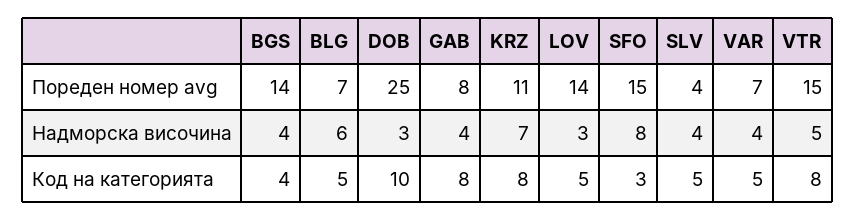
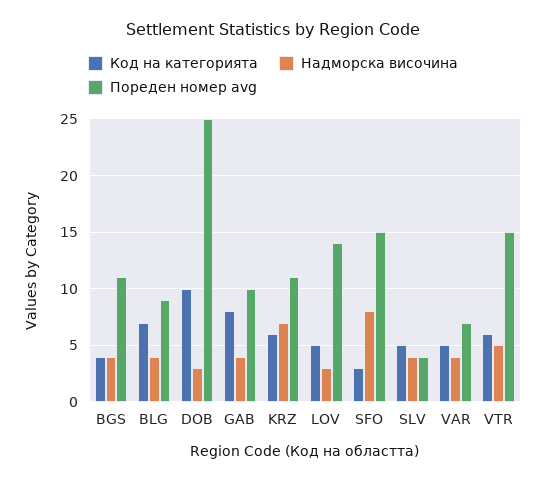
  {
    "Пореден номер avg": {
-     "BGS": 14,
+     "BGS": 11,
-     "BLG": 7,
+     "BLG": 9,
      "DOB": 25,
-     "GAB": 8,
+     "GAB": 10,
      "KRZ": 11,
      "LOV": 14,
      "SFO": 15,
      "SLV": 4,
      "VAR": 7,
      "VTR": 15
    },
    "Надморска височина": {
      "BGS": 4,
-     "BLG": 6,
+     "BLG": 4,
      "DOB": 3,
      "GAB": 4,
      "KRZ": 7,
      "LOV": 3,
      "SFO": 8,
      "SLV": 4,
      "VAR": 4,
      "VTR": 5
    },
    "Код на категорията": {
      "BGS": 4,
-     "BLG": 5,
+     "BLG": 7,
      "DOB": 10,
      "GAB": 8,
-     "KRZ": 8,
+     "KRZ": 6,
      "LOV": 5,
      "SFO": 3,
      "SLV": 5,
      "VAR": 5,
-     "VTR": 8
+     "VTR": 6
    }
  }

